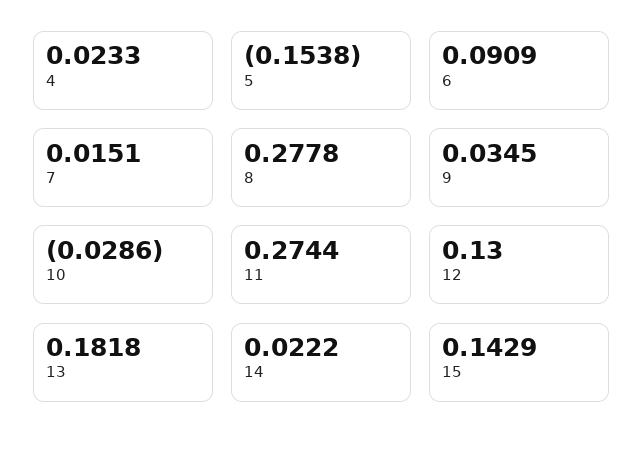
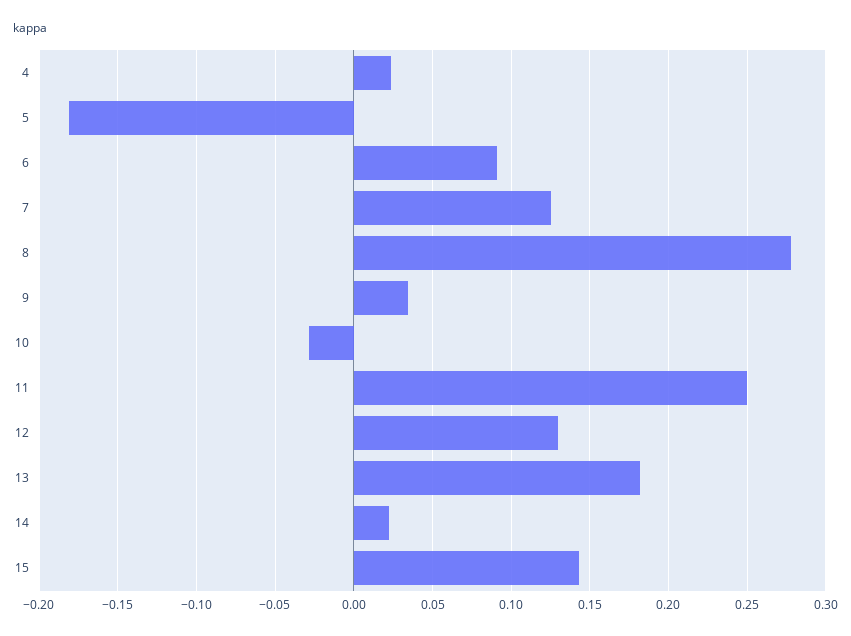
  {
    "4": 0.0233,
-   "5": -0.1538,
+   "5": -0.18,
    "6": 0.0909,
-   "7": 0.0151,
+   "7": 0.125,
    "8": 0.2778,
    "9": 0.0345,
    "10": -0.0286,
-   "11": 0.2744,
+   "11": 0.25,
    "12": 0.13,
    "13": 0.1818,
    "14": 0.0222,
    "15": 0.1429
  }

